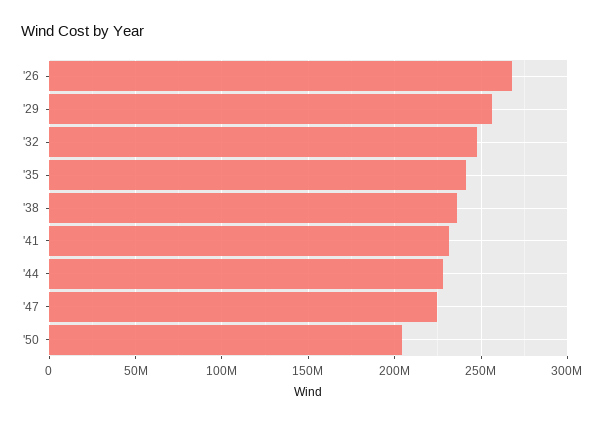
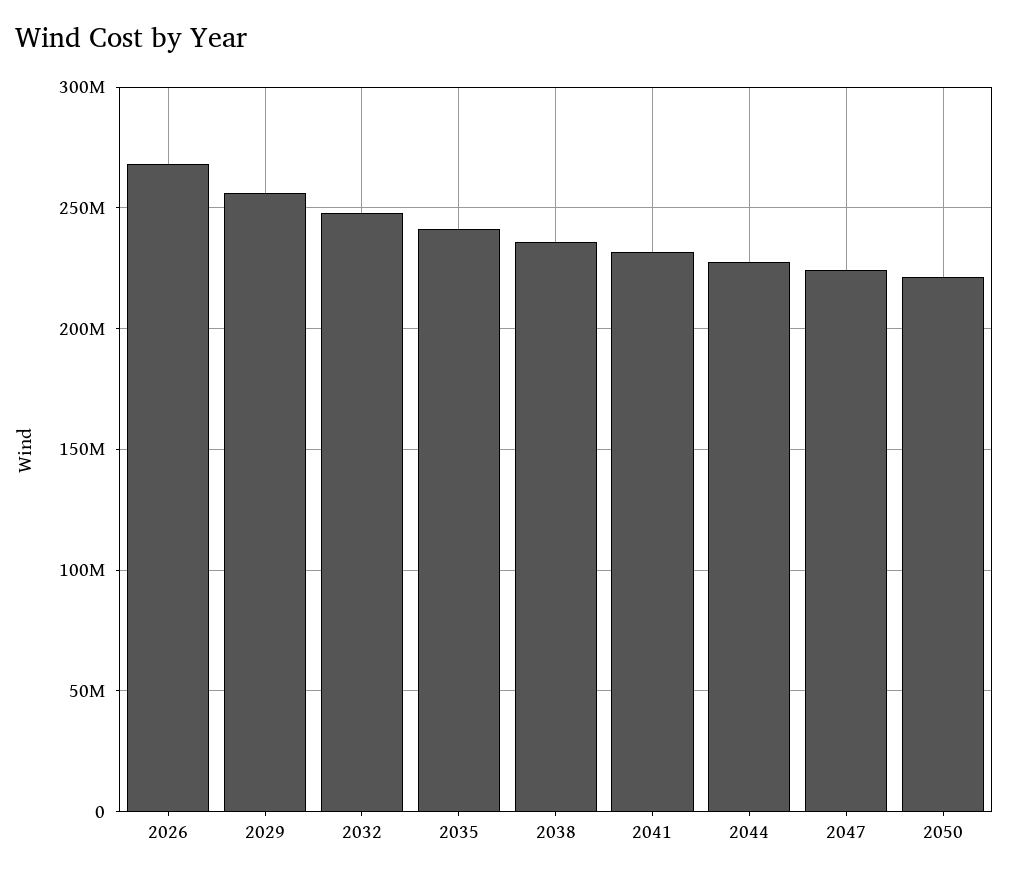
  {
    "'26": 270000000,
    "'29": 255000000,
    "'32": 250000000,
    "'35": 240000000,
    "'38": 235000000,
    "'41": 230000000,
    "'44": 230000000,
    "'47": 225000000,
-   "'50": 205000000
+   "'50": 220000000
  }

